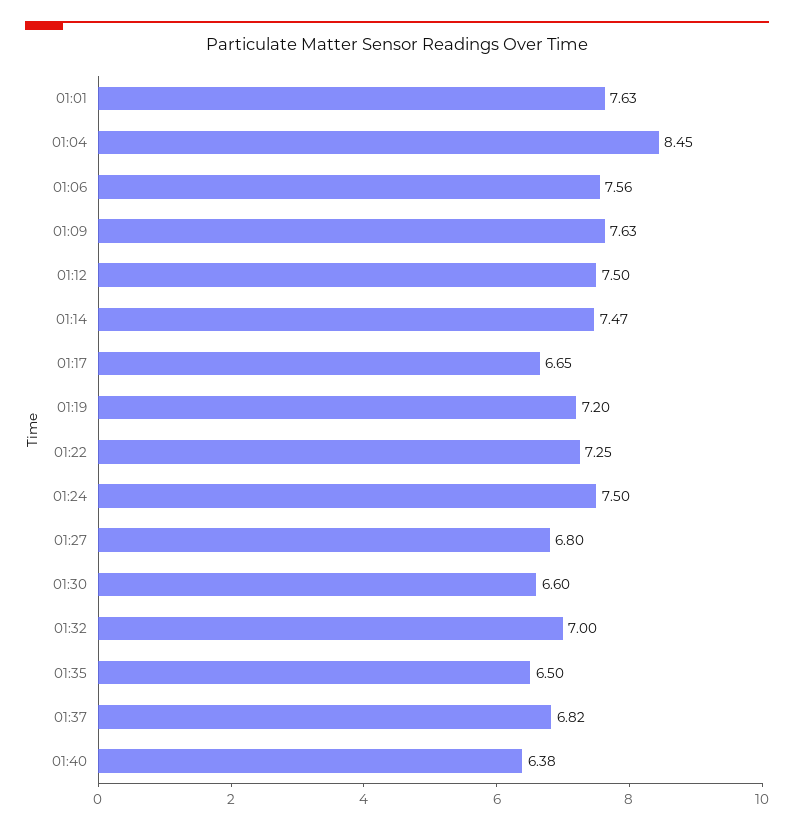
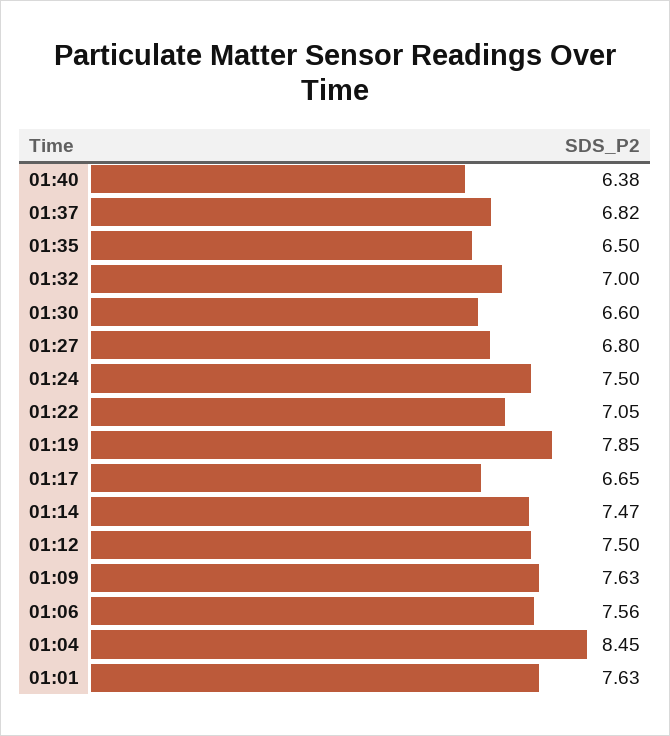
  {
    "01:01": 7.63,
    "01:04": 8.45,
    "01:06": 7.56,
    "01:09": 7.63,
    "01:12": 7.5,
    "01:14": 7.47,
    "01:17": 6.65,
-   "01:19": 7.2,
+   "01:19": 7.85,
-   "01:22": 7.25,
+   "01:22": 7.05,
    "01:24": 7.5,
    "01:27": 6.8,
    "01:30": 6.6,
    "01:32": 7,
    "01:35": 6.5,
    "01:37": 6.82,
    "01:40": 6.38
  }

